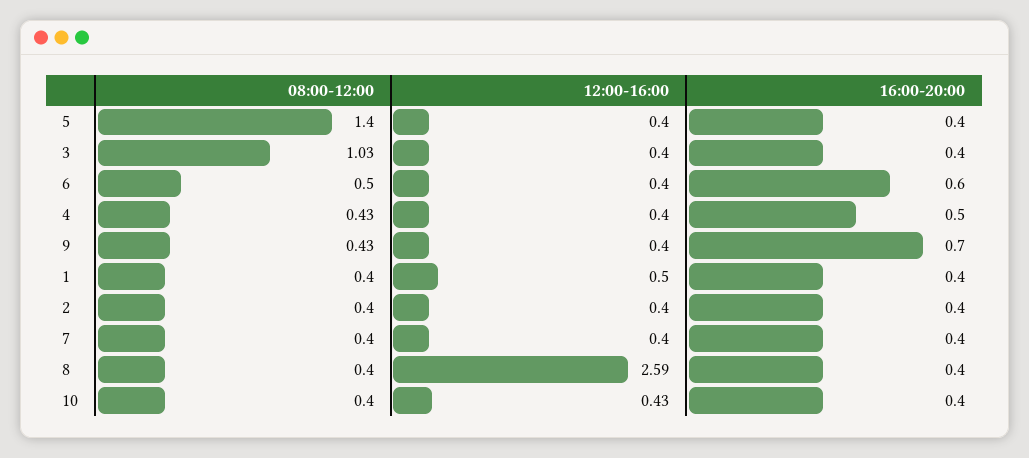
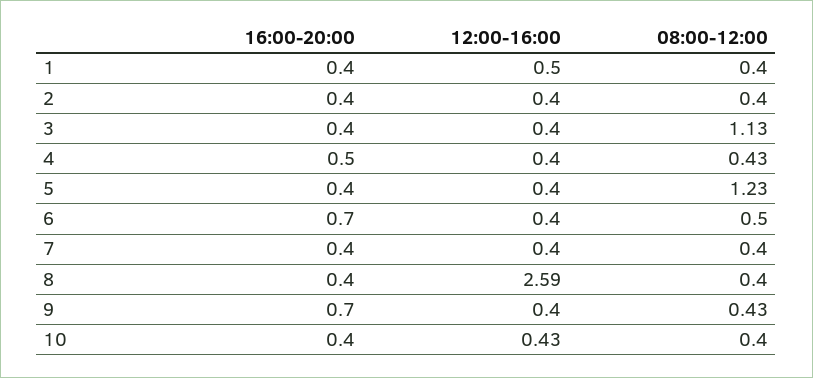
  {
    "08:00-12:00": {
-     "5": 1.4,
+     "5": 1.23,
-     "3": 1.03,
+     "3": 1.13,
      "6": 0.5,
      "4": 0.43,
      "9": 0.43,
      "1": 0.4,
      "2": 0.4,
      "7": 0.4,
      "8": 0.4,
      "10": 0.4
    },
    "12:00-16:00": {
      "5": 0.4,
      "3": 0.4,
      "6": 0.4,
      "4": 0.4,
      "9": 0.4,
      "1": 0.5,
      "2": 0.4,
      "7": 0.4,
      "8": 2.59,
      "10": 0.43
    },
    "16:00-20:00": {
      "5": 0.4,
      "3": 0.4,
-     "6": 0.6,
+     "6": 0.7,
      "4": 0.5,
      "9": 0.7,
      "1": 0.4,
      "2": 0.4,
      "7": 0.4,
      "8": 0.4,
      "10": 0.4
    }
  }

